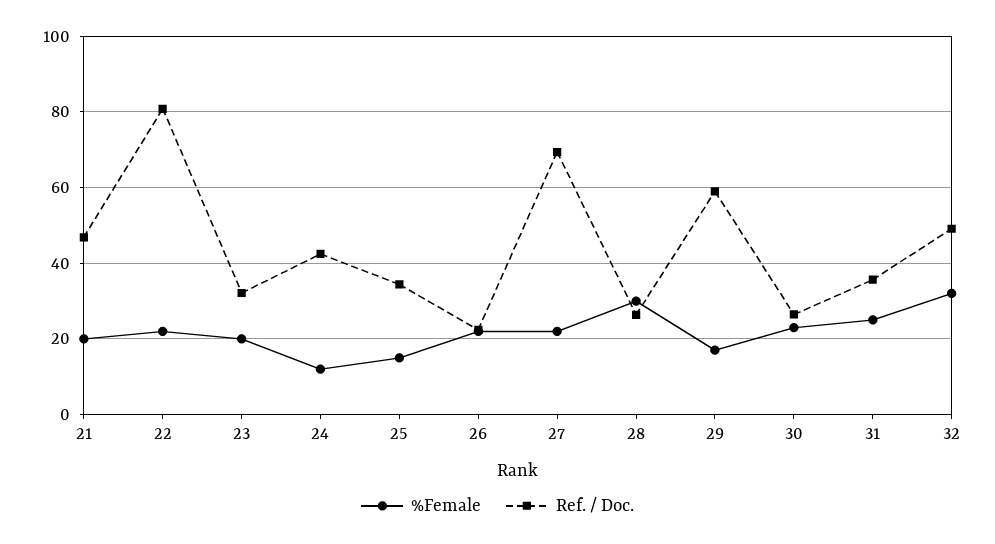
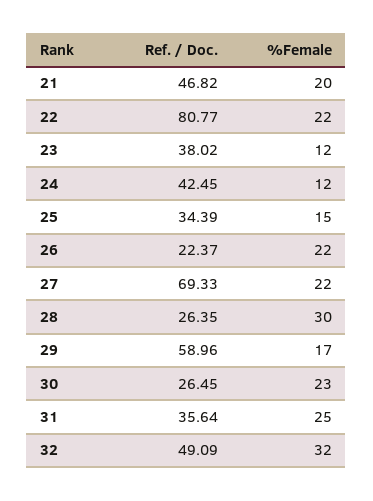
  {
    "%Female": {
      "21": 20,
      "22": 22,
-     "23": 20,
+     "23": 12,
      "24": 12,
      "25": 15,
      "26": 22,
      "27": 22,
      "28": 30,
      "29": 17,
      "30": 23,
      "31": 25,
      "32": 32
    },
    "Ref. / Doc.": {
      "21": 46.82,
      "22": 80.77,
-     "23": 32,
+     "23": 38.02,
      "24": 42.45,
      "25": 34.39,
      "26": 22.37,
      "27": 69.33,
      "28": 26.35,
      "29": 58.96,
      "30": 26.45,
      "31": 35.64,
      "32": 49.09
    }
  }

